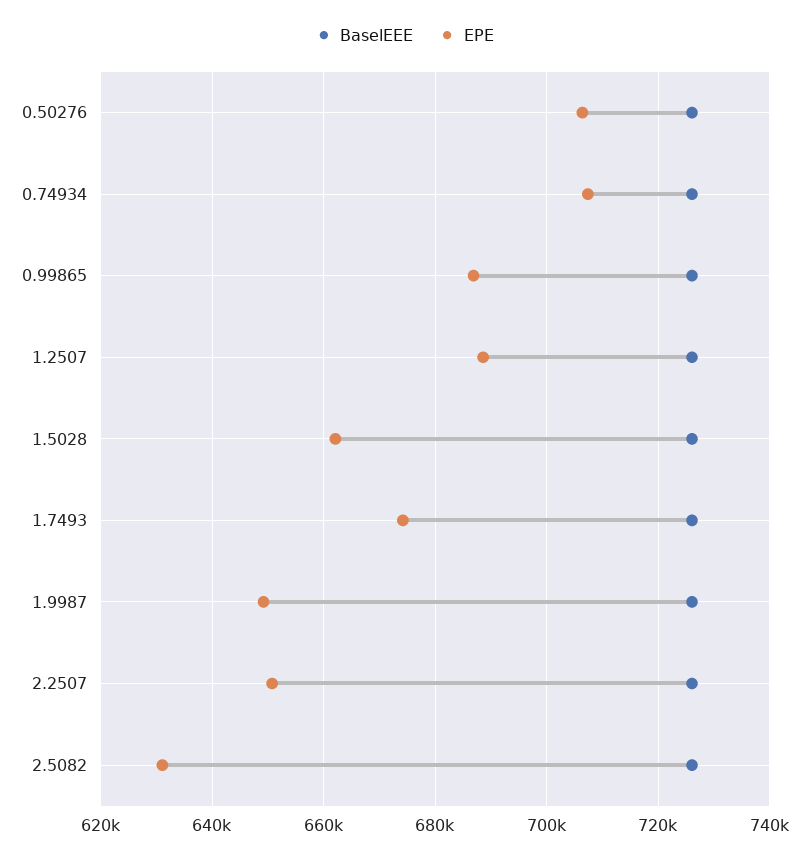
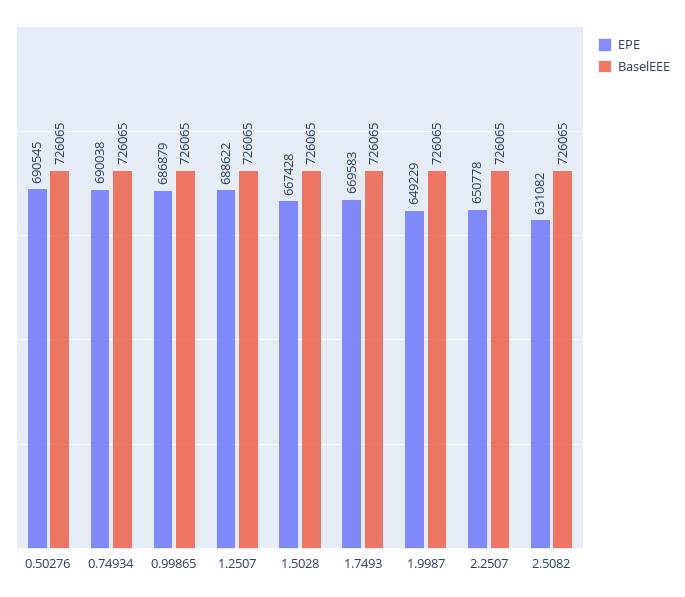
  {
    "BaselEEE": {
      "0.50276": 726065,
      "0.74934": 726065,
      "0.99865": 726065,
      "1.2507": 726065,
      "1.5028": 726065,
      "1.7493": 726065,
      "1.9987": 726065,
      "2.2507": 726065,
      "2.5082": 726065
    },
    "EPE": {
-     "0.50276": 706000,
+     "0.50276": 690545,
-     "0.74934": 708000,
+     "0.74934": 690038,
      "0.99865": 686879,
      "1.2507": 688622,
-     "1.5028": 662000,
+     "1.5028": 667428,
-     "1.7493": 674000,
+     "1.7493": 669583,
      "1.9987": 649229,
      "2.2507": 650778,
      "2.5082": 631082
    }
  }

